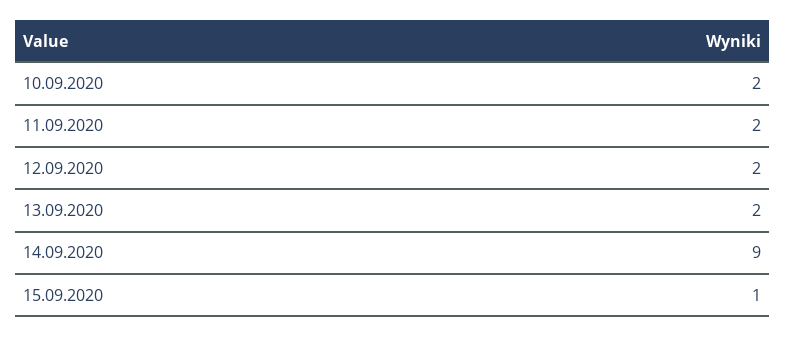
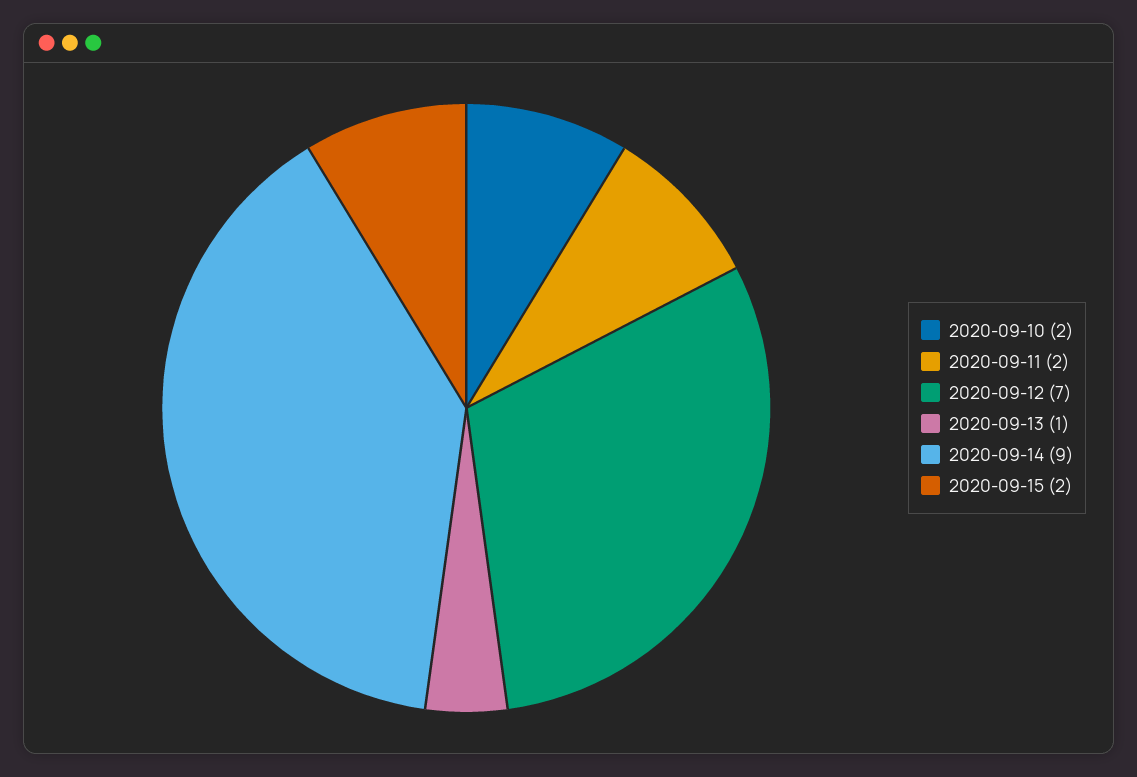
  {
    "10.09.2020": 2,
    "11.09.2020": 2,
-   "12.09.2020": 2,
+   "12.09.2020": 7,
-   "13.09.2020": 2,
+   "13.09.2020": 1,
    "14.09.2020": 9,
-   "15.09.2020": 1
+   "15.09.2020": 2
  }

